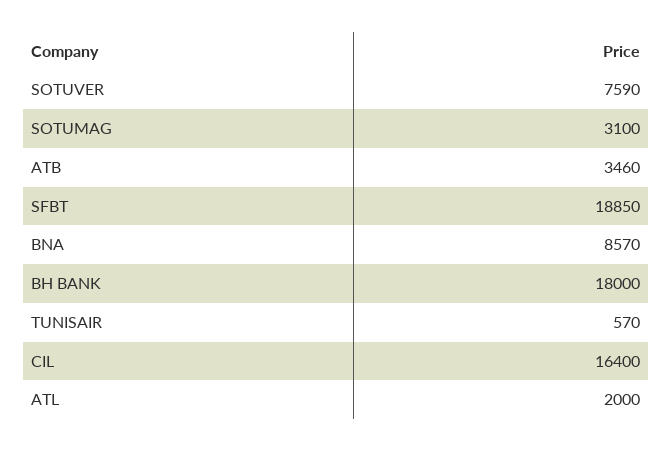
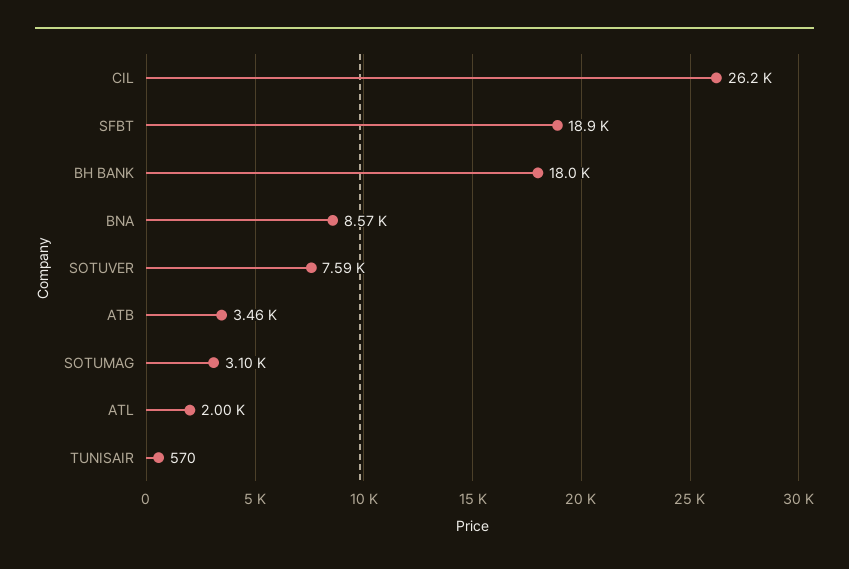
  {
    "SOTUVER": 7590,
    "SOTUMAG": 3100,
    "ATB": 3460,
    "SFBT": 18850,
    "BNA": 8570,
    "BH BANK": 18000,
    "TUNISAIR": 570,
-   "CIL": 16400,
+   "CIL": 26200,
    "ATL": 2000
  }

